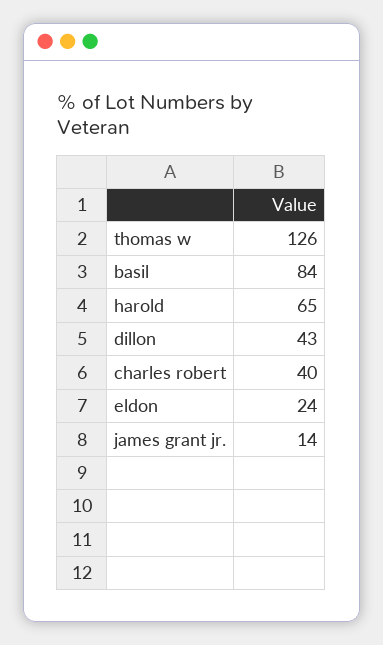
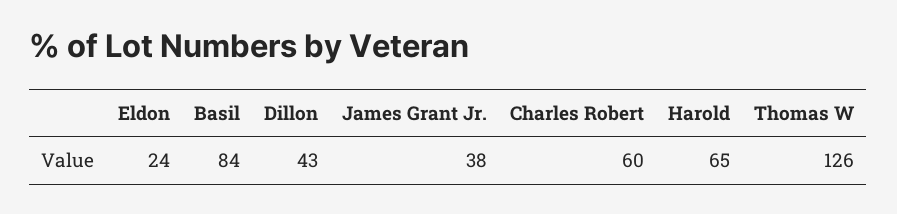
  {
    "thomas w": 126,
    "basil": 84,
    "harold": 65,
    "dillon": 43,
-   "charles robert": 40,
+   "charles robert": 60,
    "eldon": 24,
-   "james grant jr.": 14
+   "james grant jr.": 38
  }

